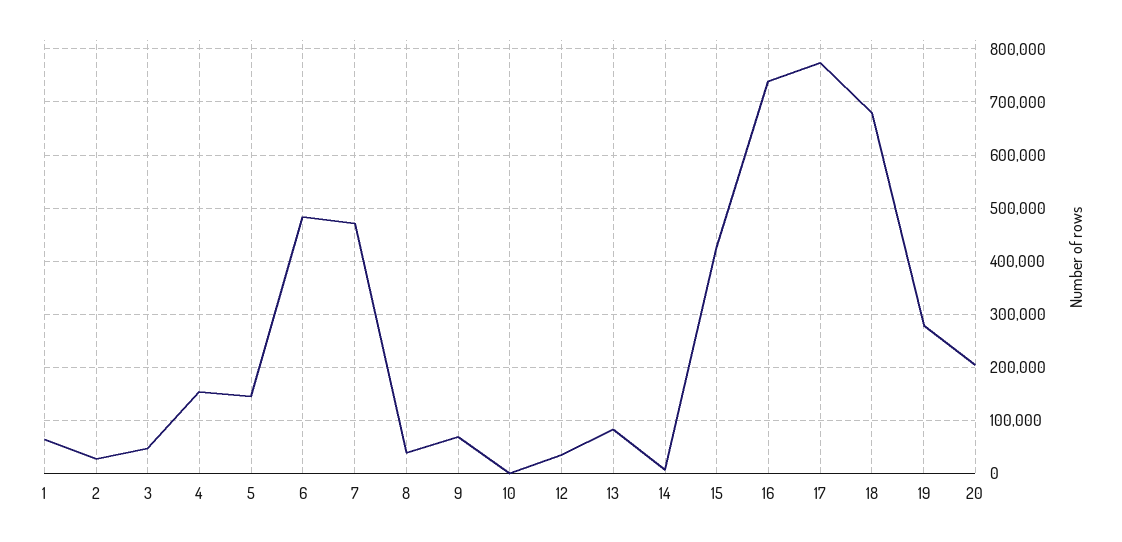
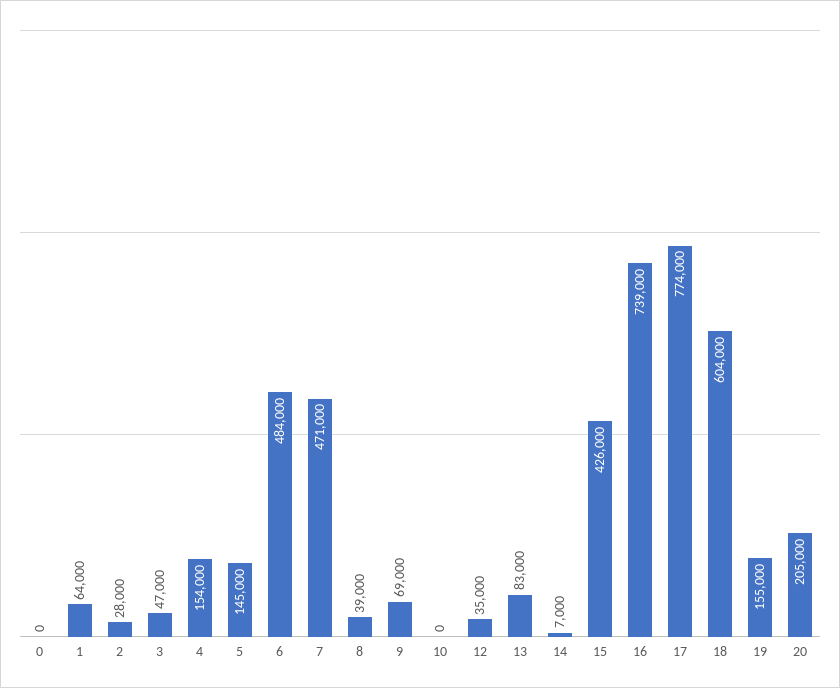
  {
    "1": 64000,
    "2": 28000,
    "3": 47000,
    "4": 154000,
    "5": 145000,
    "6": 484000,
    "7": 471000,
    "8": 39000,
    "9": 69000,
    "10": 0,
    "12": 35000,
    "13": 83000,
    "14": 7000,
    "15": 426000,
    "16": 739000,
    "17": 774000,
-   "18": 680000,
+   "18": 604000,
-   "19": 280000,
+   "19": 155000,
-   "20": 205000
+   "20": 205000,
+   "0": 0
  }

